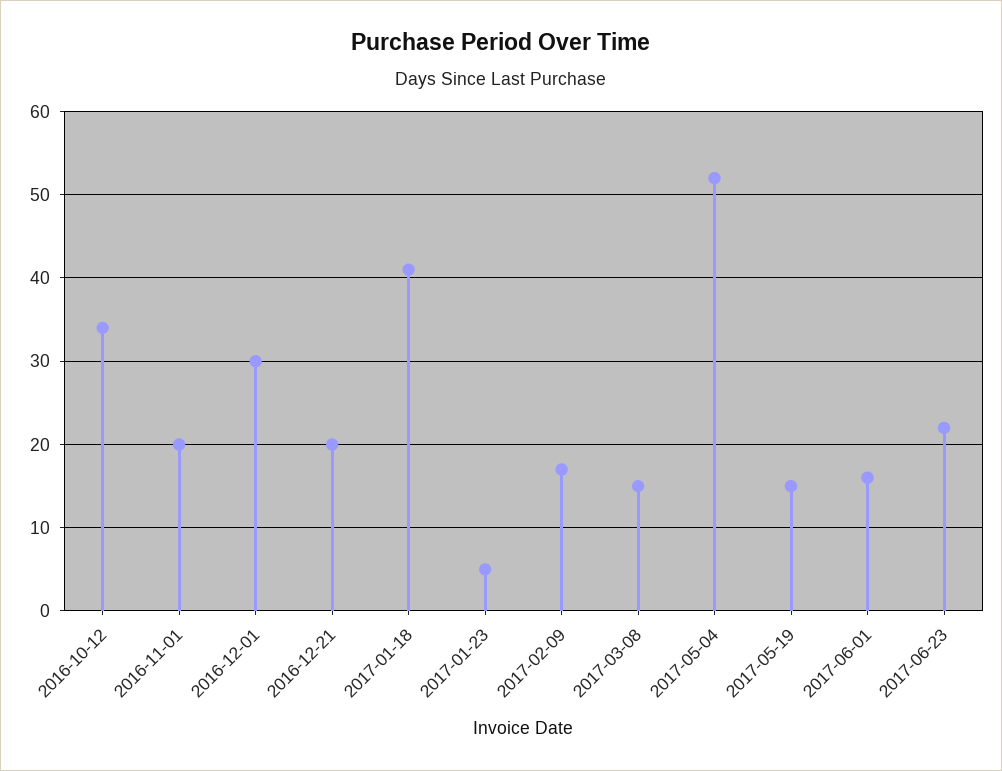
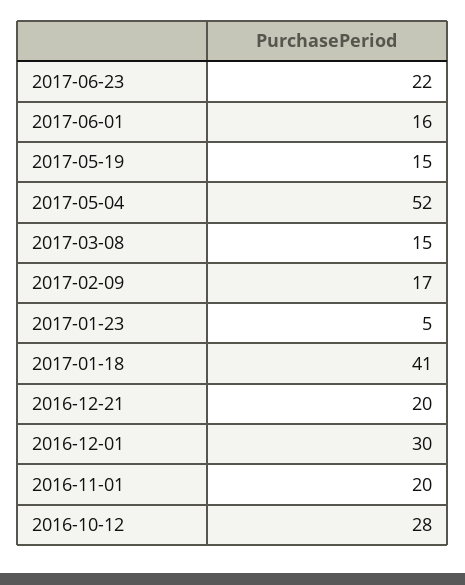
  {
-   "2016-10-12": 34,
+   "2016-10-12": 28,
    "2016-11-01": 20,
    "2016-12-01": 30,
    "2016-12-21": 20,
    "2017-01-18": 41,
    "2017-01-23": 5,
    "2017-02-09": 17,
    "2017-03-08": 15,
    "2017-05-04": 52,
    "2017-05-19": 15,
    "2017-06-01": 16,
    "2017-06-23": 22
  }

